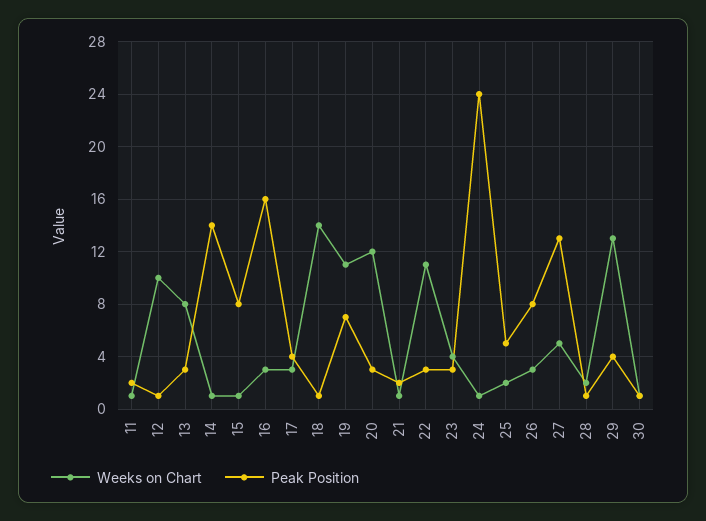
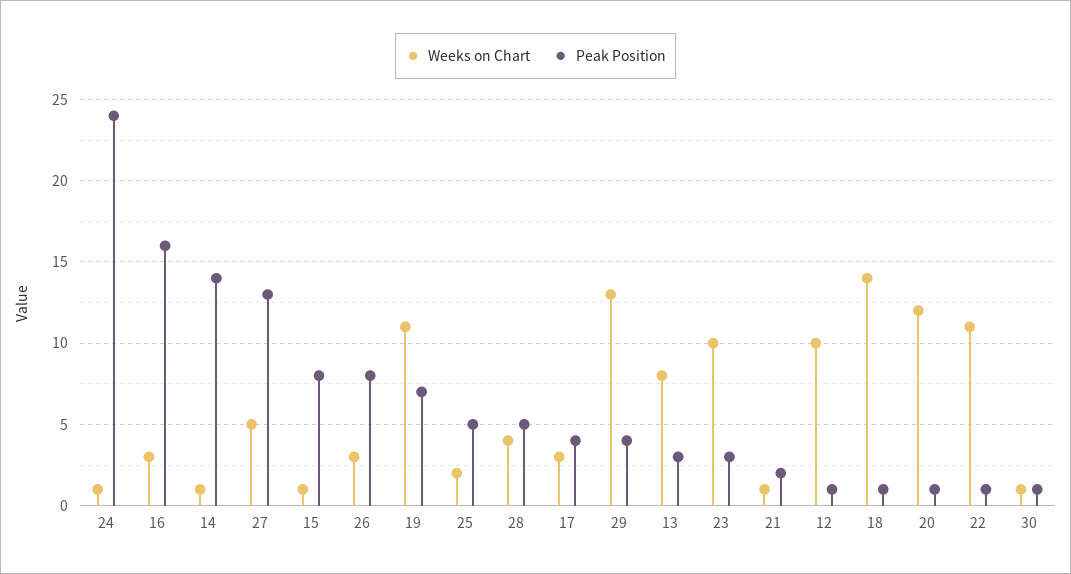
  {
    "Weeks on Chart": {
-     "11": 1,
      "12": 10,
      "13": 8,
      "14": 1,
      "15": 1,
      "16": 3,
      "17": 3,
      "18": 14,
      "19": 11,
      "20": 12,
      "21": 1,
      "22": 11,
-     "23": 4,
+     "23": 10,
      "24": 1,
      "25": 2,
      "26": 3,
      "27": 5,
-     "28": 2,
+     "28": 4,
      "29": 13,
      "30": 1
    },
    "Peak Position": {
-     "11": 2,
      "12": 1,
      "13": 3,
      "14": 14,
      "15": 8,
      "16": 16,
      "17": 4,
      "18": 1,
      "19": 7,
-     "20": 3,
+     "20": 1,
      "21": 2,
-     "22": 3,
+     "22": 1,
      "23": 3,
      "24": 24,
      "25": 5,
      "26": 8,
      "27": 13,
-     "28": 1,
+     "28": 5,
      "29": 4,
      "30": 1
    }
  }

